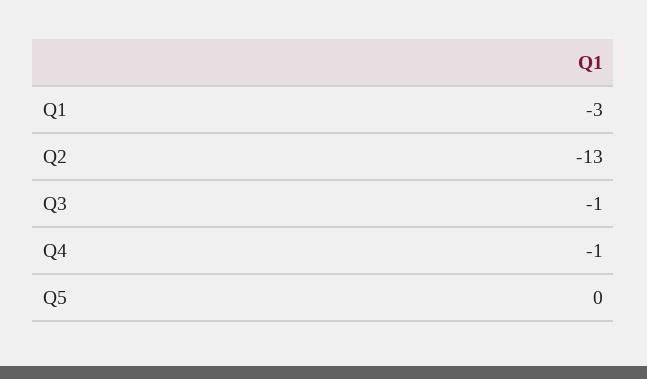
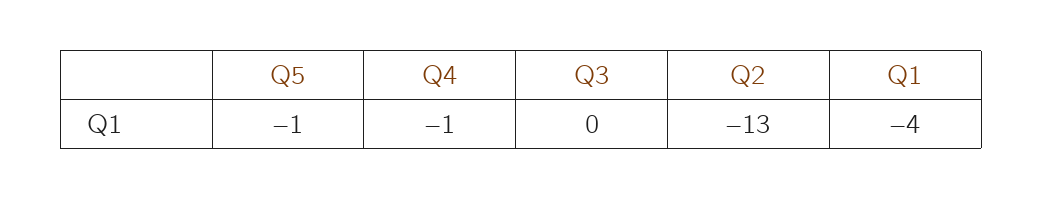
  {
-   "Q1": -3,
+   "Q1": -4,
    "Q2": -13,
-   "Q3": -1,
+   "Q3": 0,
    "Q4": -1,
-   "Q5": 0
+   "Q5": -1
  }

